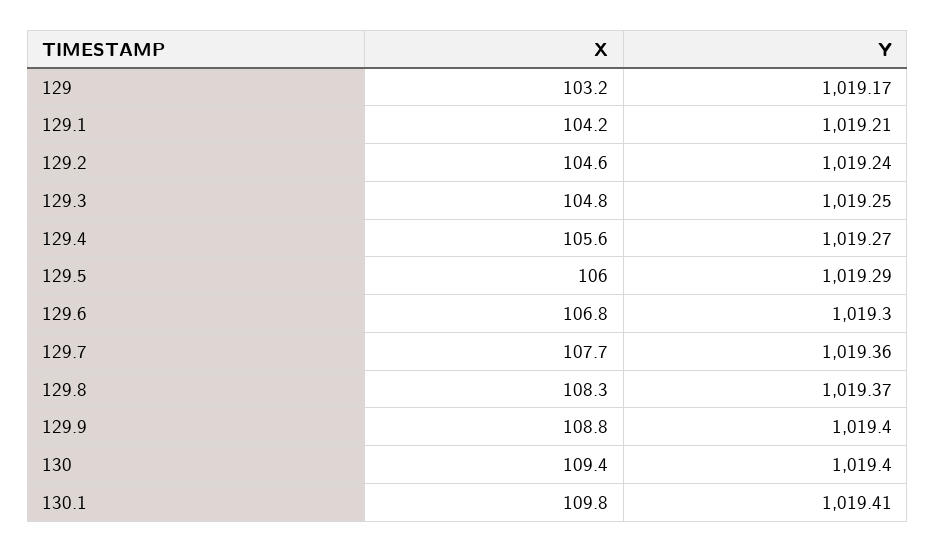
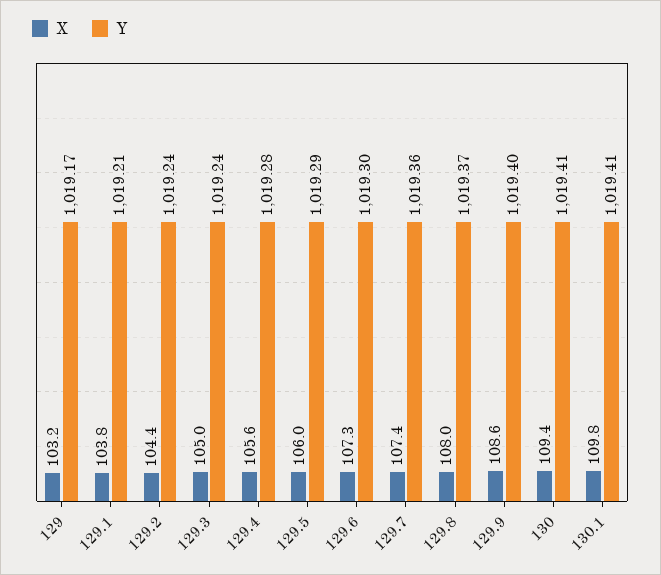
  {
    "X": {
      "129": 103.2,
-     "129.1": 104.2,
+     "129.1": 103.8,
-     "129.2": 104.6,
+     "129.2": 104.4,
-     "129.3": 104.8,
+     "129.3": 105,
      "129.4": 105.6,
      "129.5": 106,
-     "129.6": 106.8,
+     "129.6": 107.3,
-     "129.7": 107.7,
+     "129.7": 107.4,
-     "129.8": 108.3,
+     "129.8": 108,
-     "129.9": 108.8,
+     "129.9": 108.6,
      "130": 109.4,
      "130.1": 109.8
    },
    "Y": {
      "129": 1019.17,
      "129.1": 1019.21,
      "129.2": 1019.24,
-     "129.3": 1019.25,
+     "129.3": 1019.24,
-     "129.4": 1019.27,
+     "129.4": 1019.28,
      "129.5": 1019.29,
      "129.6": 1019.3,
      "129.7": 1019.36,
      "129.8": 1019.37,
      "129.9": 1019.4,
-     "130": 1019.4,
+     "130": 1019.41,
      "130.1": 1019.41
    }
  }

